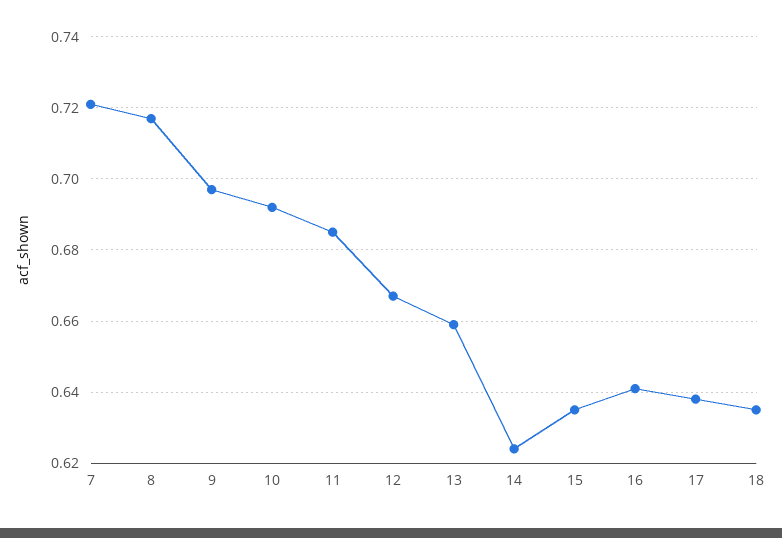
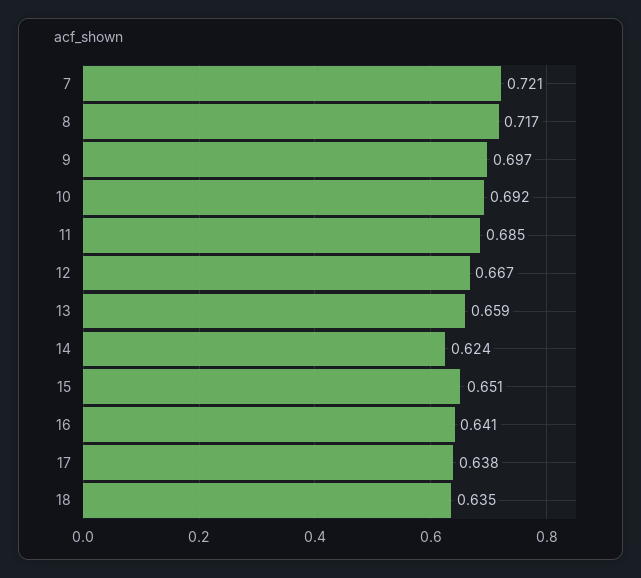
  {
    "7": 0.721,
    "8": 0.717,
    "9": 0.697,
    "10": 0.692,
    "11": 0.685,
    "12": 0.667,
    "13": 0.659,
    "14": 0.624,
-   "15": 0.635,
+   "15": 0.651,
    "16": 0.641,
    "17": 0.638,
    "18": 0.635
  }

